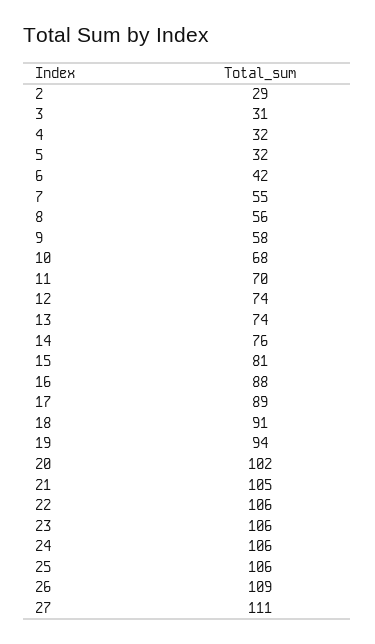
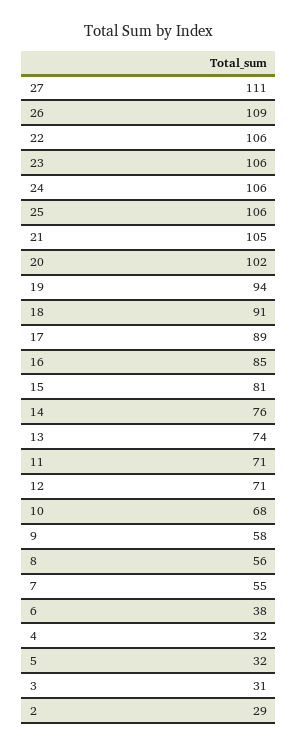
  {
    "2": 29,
    "3": 31,
    "4": 32,
    "5": 32,
-   "6": 42,
+   "6": 38,
    "7": 55,
    "8": 56,
    "9": 58,
    "10": 68,
-   "11": 70,
+   "11": 71,
-   "12": 74,
+   "12": 71,
    "13": 74,
    "14": 76,
    "15": 81,
-   "16": 88,
+   "16": 85,
    "17": 89,
    "18": 91,
    "19": 94,
    "20": 102,
    "21": 105,
    "22": 106,
    "23": 106,
    "24": 106,
    "25": 106,
    "26": 109,
    "27": 111
  }

